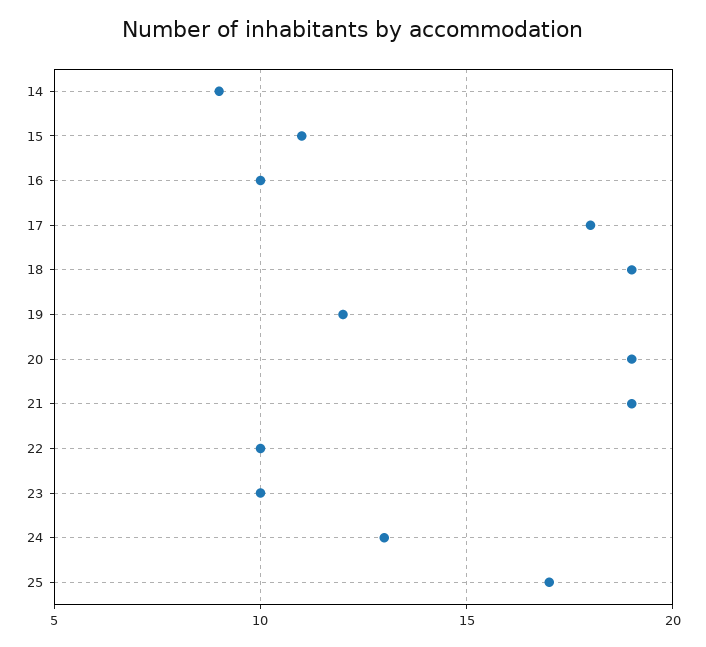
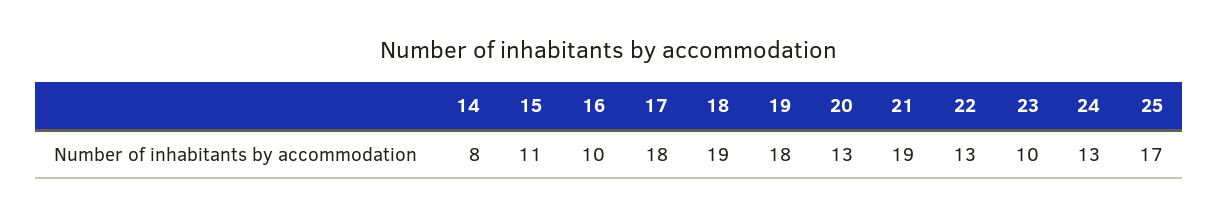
  {
-   "14": 9,
+   "14": 8,
    "15": 11,
    "16": 10,
    "17": 18,
    "18": 19,
-   "19": 12,
+   "19": 18,
-   "20": 19,
+   "20": 13,
    "21": 19,
-   "22": 10,
+   "22": 13,
    "23": 10,
    "24": 13,
    "25": 17
  }

